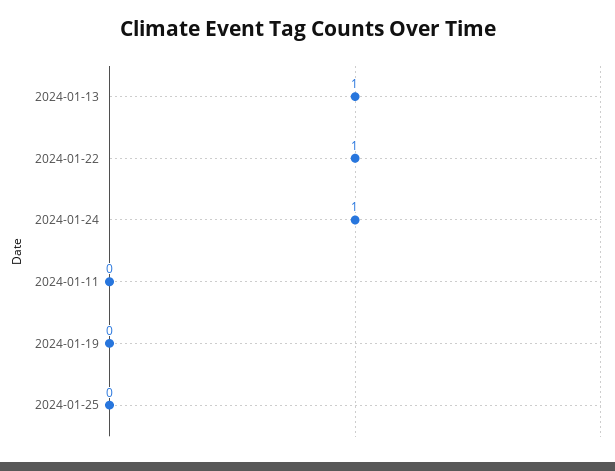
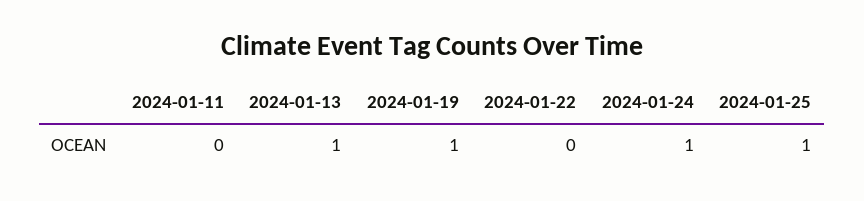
  {
    "2024-01-13": 1,
-   "2024-01-22": 1,
+   "2024-01-22": 0,
    "2024-01-24": 1,
    "2024-01-11": 0,
-   "2024-01-19": 0,
+   "2024-01-19": 1,
-   "2024-01-25": 0
+   "2024-01-25": 1
  }

